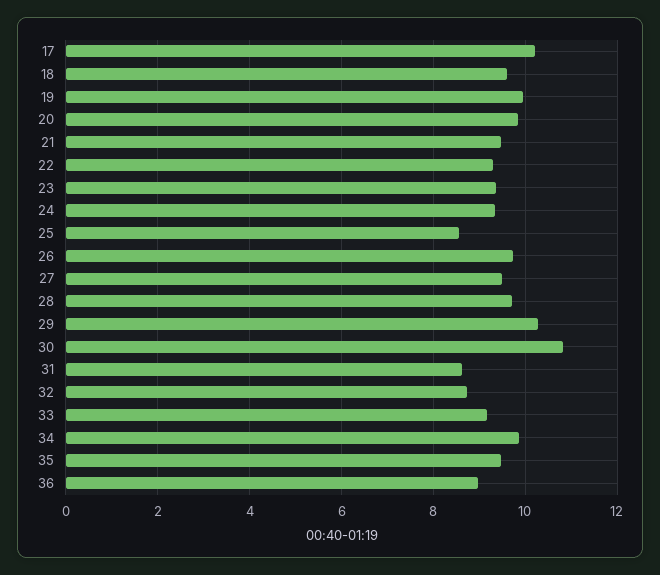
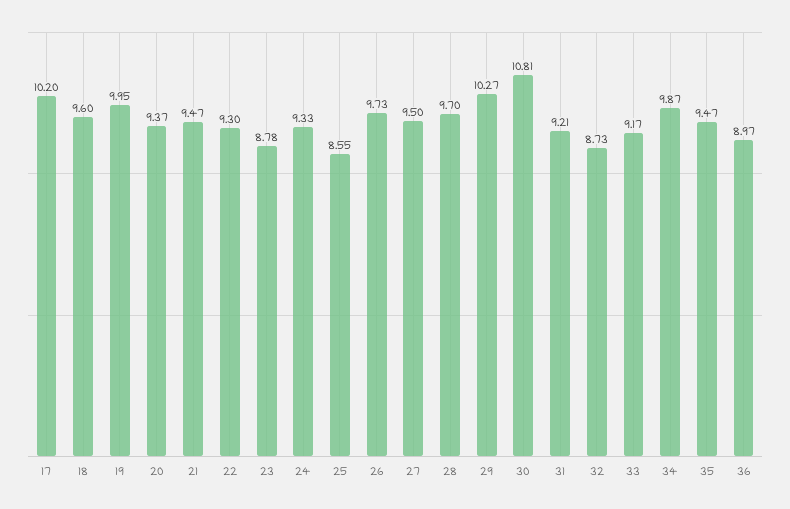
  {
    "17": 10.2,
    "18": 9.6,
    "19": 9.95,
-   "20": 9.8,
+   "20": 9.37,
    "21": 9.47,
    "22": 9.3,
-   "23": 9.4,
+   "23": 8.78,
    "24": 9.33,
    "25": 8.55,
    "26": 9.73,
    "27": 9.5,
    "28": 9.7,
    "29": 10.27,
    "30": 10.81,
-   "31": 8.6,
+   "31": 9.21,
    "32": 8.73,
    "33": 9.17,
    "34": 9.87,
    "35": 9.47,
    "36": 8.97
  }

